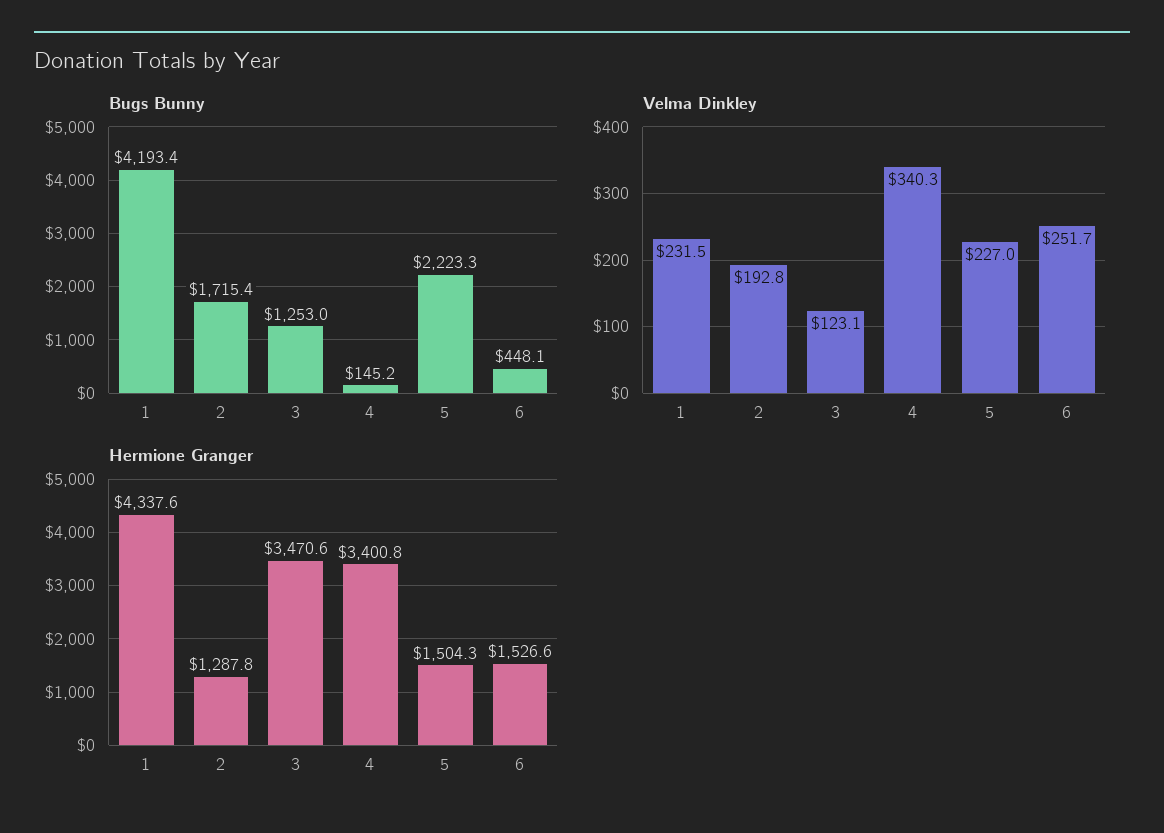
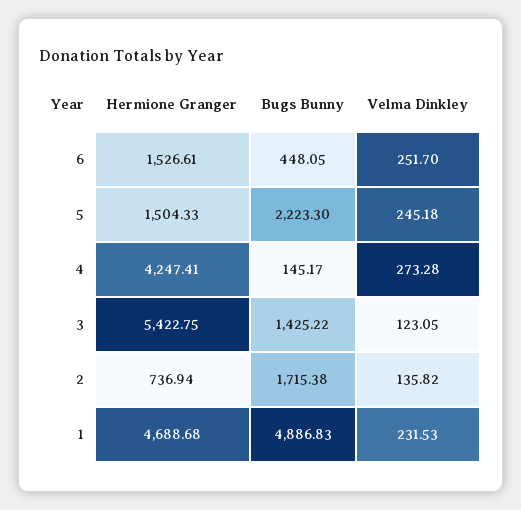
  {
    "Bugs Bunny": {
-     "1": 4193.4,
+     "1": 4886.83,
      "2": 1715.38,
-     "3": 1253,
+     "3": 1425.22,
      "4": 145.17,
      "5": 2223.3,
      "6": 448.05
    },
    "Velma Dinkley": {
      "1": 231.53,
-     "2": 192.8,
+     "2": 135.82,
      "3": 123.05,
-     "4": 340.3,
+     "4": 273.28,
-     "5": 227,
+     "5": 245.18,
      "6": 251.7
    },
    "Hermione Granger": {
-     "1": 4337.6,
+     "1": 4688.68,
-     "2": 1287.8,
+     "2": 736.94,
-     "3": 3470.6,
+     "3": 5422.75,
-     "4": 3400.8,
+     "4": 4247.41,
      "5": 1504.33,
      "6": 1526.61
    }
  }

